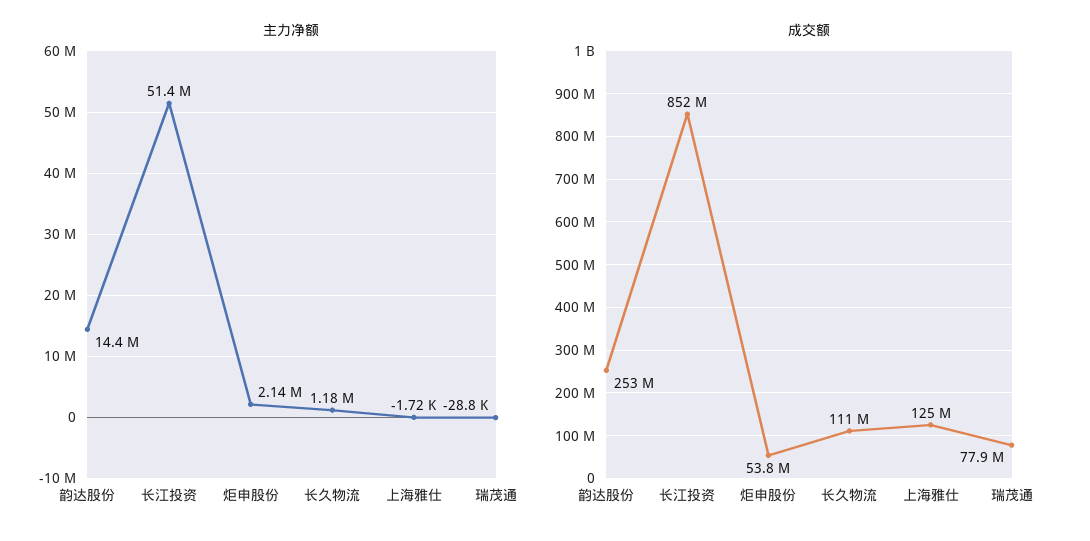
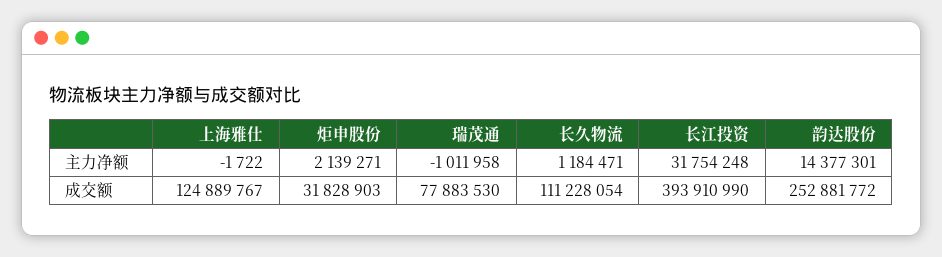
  {
    "主力净额": {
      "韵达股份": 14377301,
-     "长江投资": 51400000,
+     "长江投资": 31754248,
      "炬申股份": 2139271,
      "长久物流": 1184471,
      "上海雅仕": -1722,
-     "瑞茂通": -28800
+     "瑞茂通": -1011958
    },
    "成交额": {
      "韵达股份": 252881772,
-     "长江投资": 852000000,
+     "长江投资": 393910990,
-     "炬申股份": 53800000,
+     "炬申股份": 31828903,
      "长久物流": 111228054,
      "上海雅仕": 124889767,
      "瑞茂通": 77883530
    }
  }

